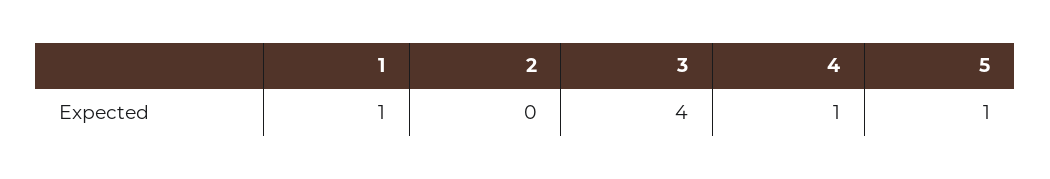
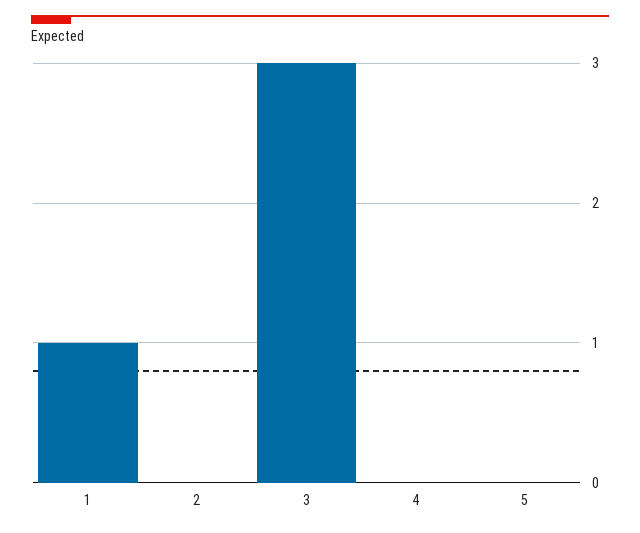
  {
    "1": 1,
    "2": 0,
-   "3": 4,
+   "3": 3,
-   "4": 1,
+   "4": 0,
-   "5": 1
+   "5": 0
  }

